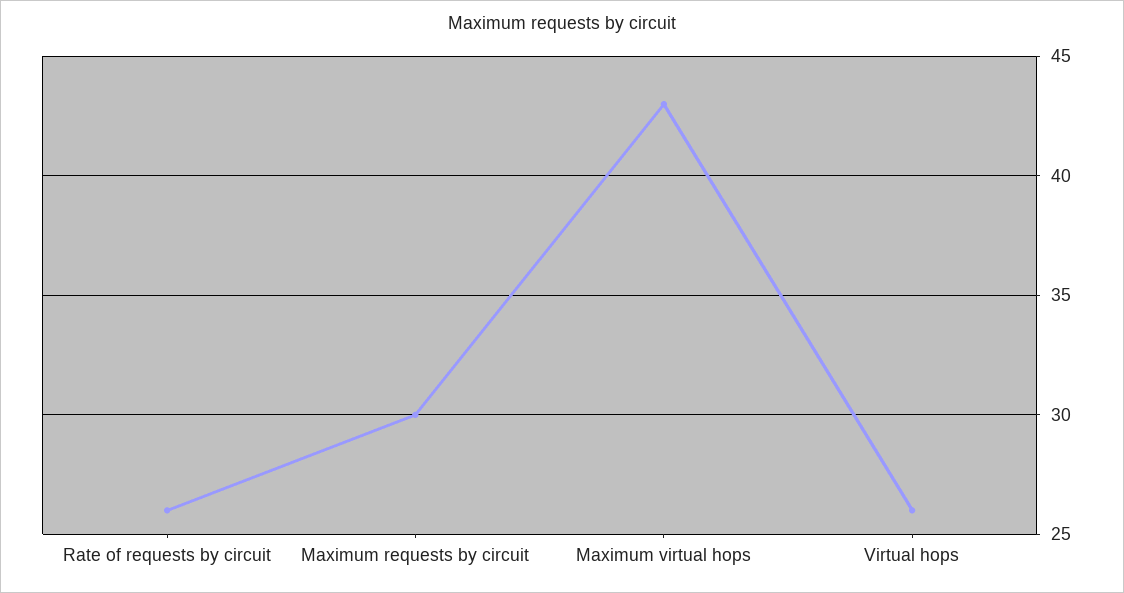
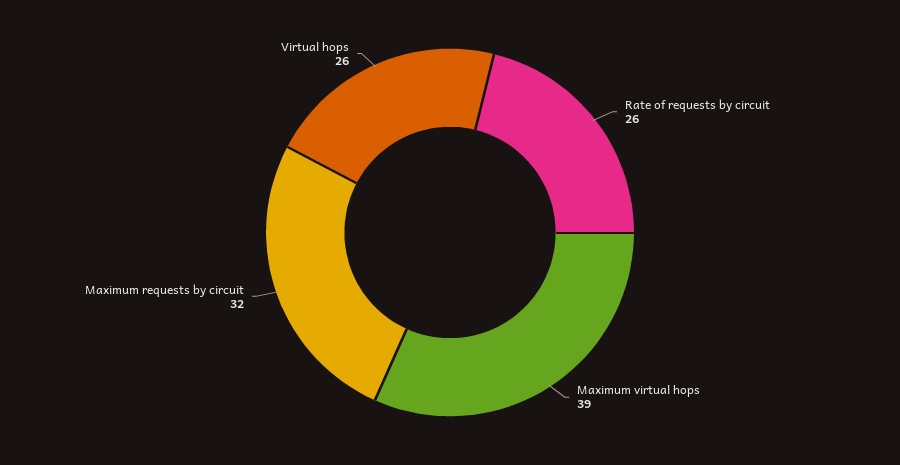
  {
    "Rate of requests by circuit": 26,
-   "Maximum requests by circuit": 30,
+   "Maximum requests by circuit": 32,
-   "Maximum virtual hops": 43,
+   "Maximum virtual hops": 39,
    "Virtual hops": 26
  }

